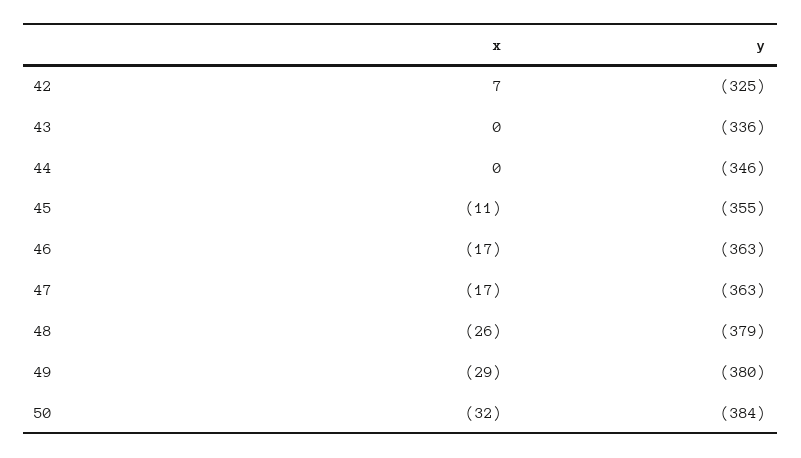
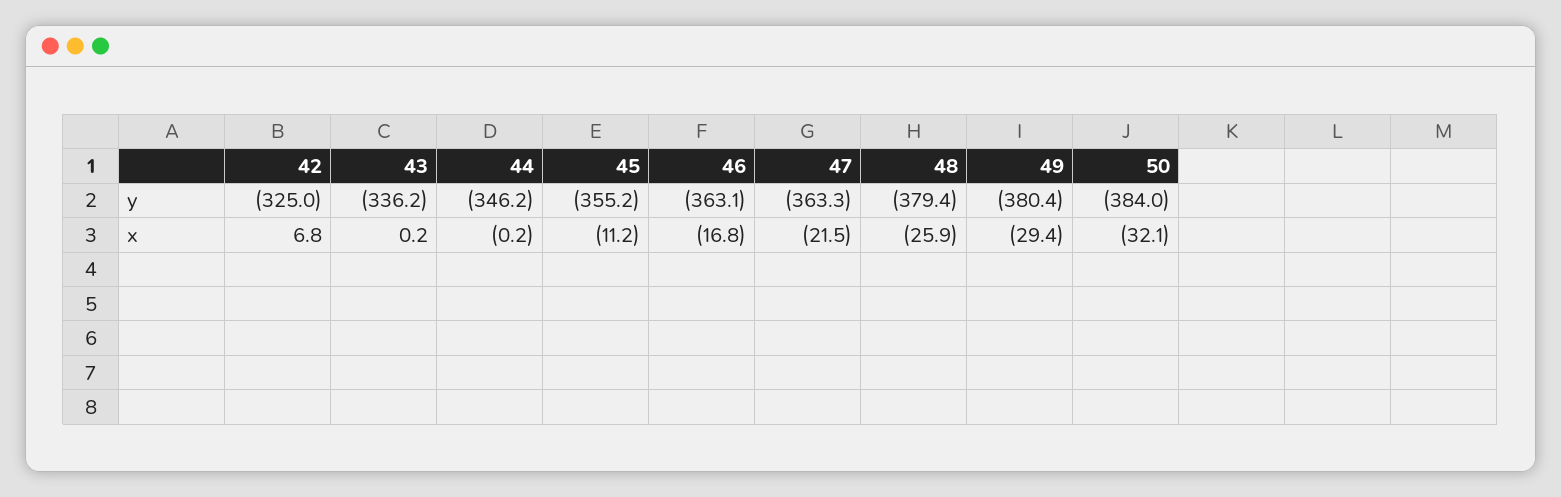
  {
    "x": {
      "42": 6.8,
      "43": 0.2,
      "44": -0.2,
      "45": -11.2,
      "46": -16.8,
-     "47": -17,
+     "47": -21.5,
      "48": -25.9,
      "49": -29.4,
      "50": -32.1
    },
    "y": {
      "42": -325,
      "43": -336.2,
      "44": -346.2,
      "45": -355.2,
      "46": -363.1,
      "47": -363.3,
      "48": -379.4,
      "49": -380.4,
      "50": -384
    }
  }

